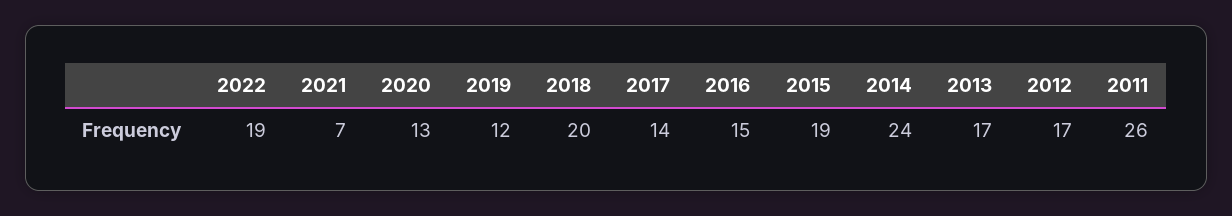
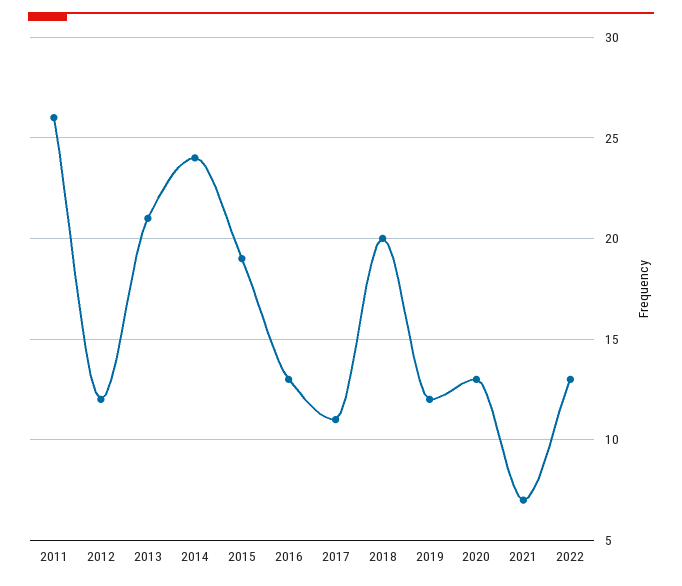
  {
-   "2022": 19,
+   "2022": 13,
    "2021": 7,
    "2020": 13,
    "2019": 12,
    "2018": 20,
-   "2017": 14,
+   "2017": 11,
-   "2016": 15,
+   "2016": 13,
    "2015": 19,
    "2014": 24,
-   "2013": 17,
+   "2013": 21,
-   "2012": 17,
+   "2012": 12,
    "2011": 26
  }

